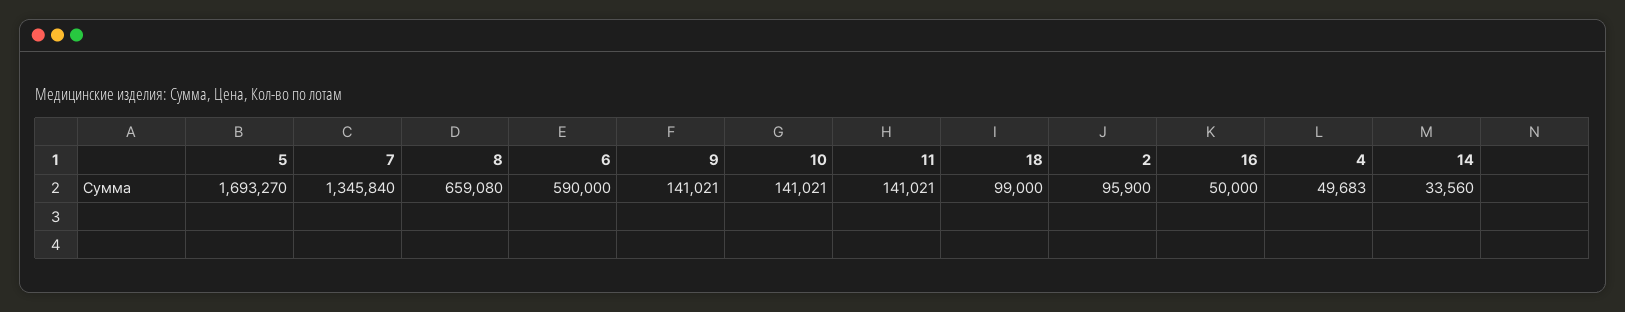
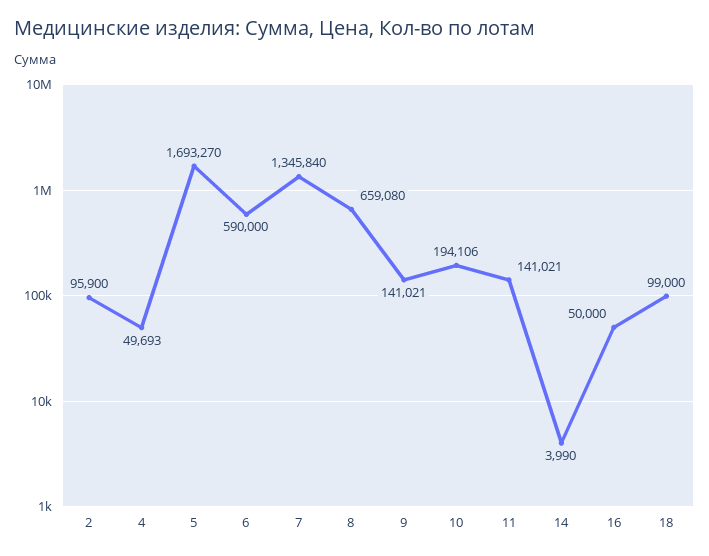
  {
    "5": 1693270,
    "7": 1345840,
    "8": 659080,
    "6": 590000,
    "9": 141021,
-   "10": 141021,
+   "10": 194106,
    "11": 141021,
    "18": 99000,
    "2": 95900,
    "16": 50000,
-   "4": 49683,
+   "4": 49693,
-   "14": 33560
+   "14": 3990
  }

